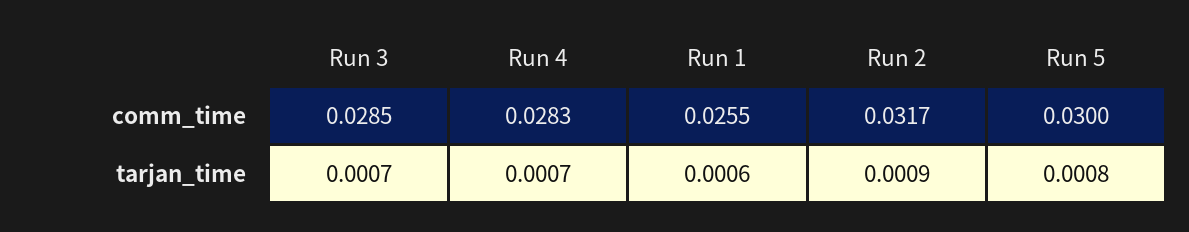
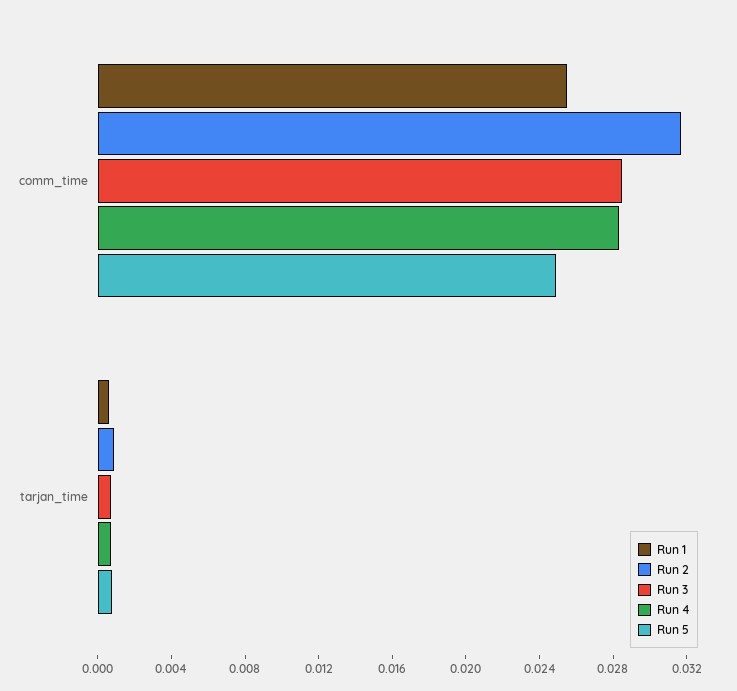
  {
    "Run 3": {
      "comm_time": 0.0285,
      "tarjan_time": 0.0007
    },
    "Run 4": {
      "comm_time": 0.0283,
      "tarjan_time": 0.0007
    },
    "Run 1": {
      "comm_time": 0.0255,
      "tarjan_time": 0.0006
    },
    "Run 2": {
      "comm_time": 0.0317,
      "tarjan_time": 0.0009
    },
    "Run 5": {
-     "comm_time": 0.03,
+     "comm_time": 0.025,
      "tarjan_time": 0.0008
    }
  }

